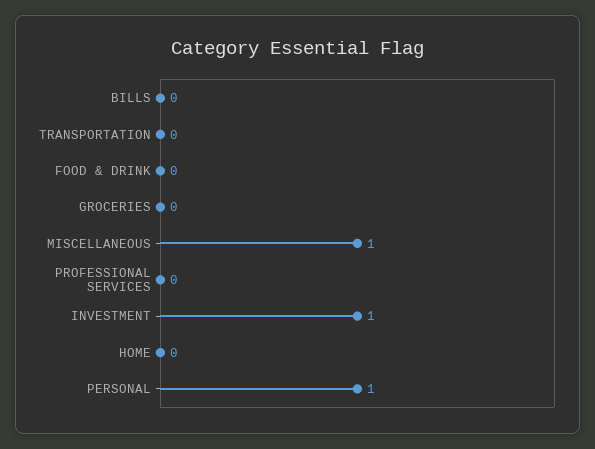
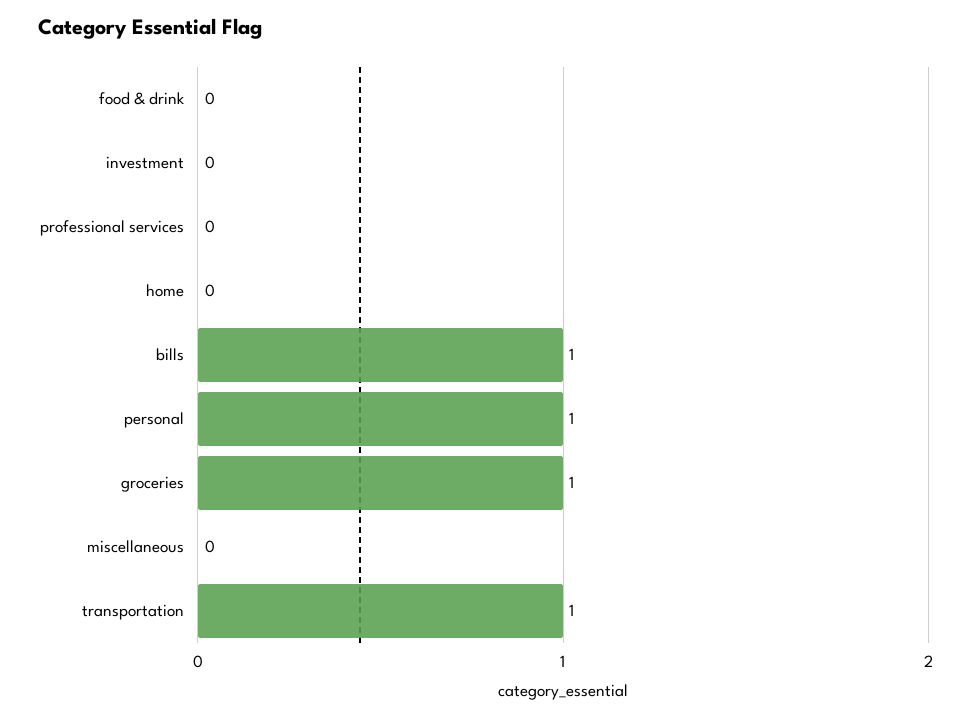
  {
-   "BILLS": 0,
+   "BILLS": 1,
-   "TRANSPORTATION": 0,
+   "TRANSPORTATION": 1,
    "FOOD & DRINK": 0,
-   "GROCERIES": 0,
+   "GROCERIES": 1,
-   "MISCELLANEOUS": 1,
+   "MISCELLANEOUS": 0,
    "PROFESSIONAL SERVICES": 0,
-   "INVESTMENT": 1,
+   "INVESTMENT": 0,
    "HOME": 0,
    "PERSONAL": 1
  }

